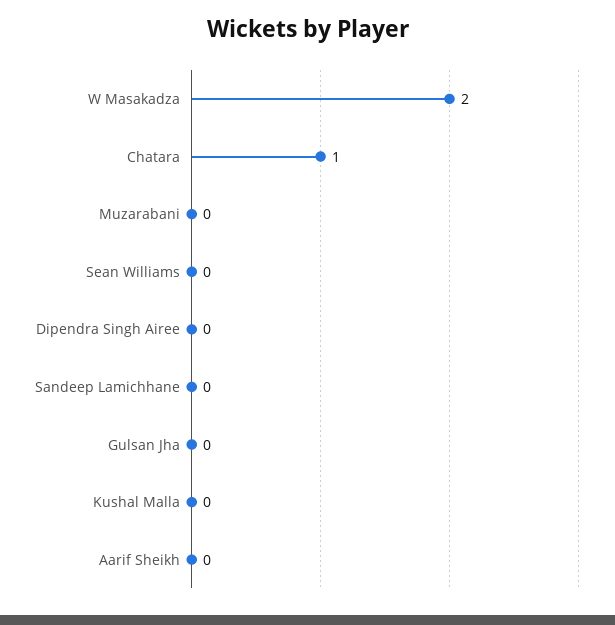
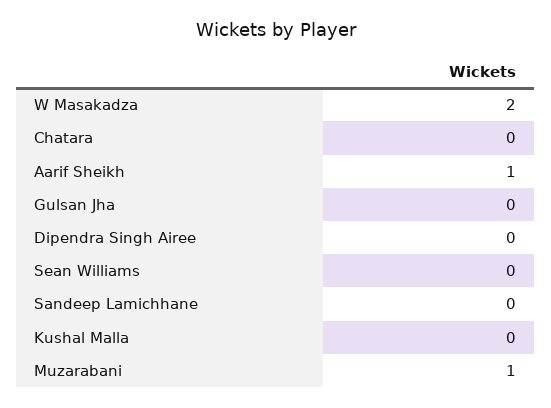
  {
    "W Masakadza": 2,
-   "Chatara": 1,
+   "Chatara": 0,
-   "Muzarabani": 0,
+   "Muzarabani": 1,
    "Sean Williams": 0,
    "Dipendra Singh Airee": 0,
    "Sandeep Lamichhane": 0,
    "Gulsan Jha": 0,
    "Kushal Malla": 0,
-   "Aarif Sheikh": 0
+   "Aarif Sheikh": 1
  }

